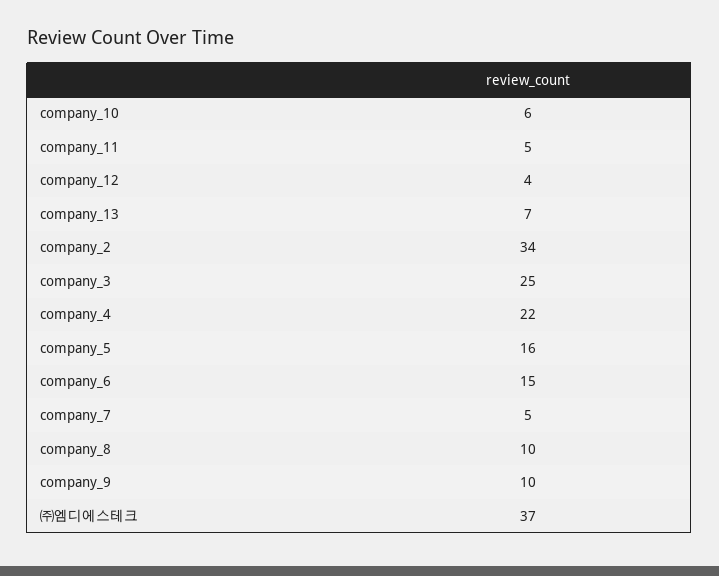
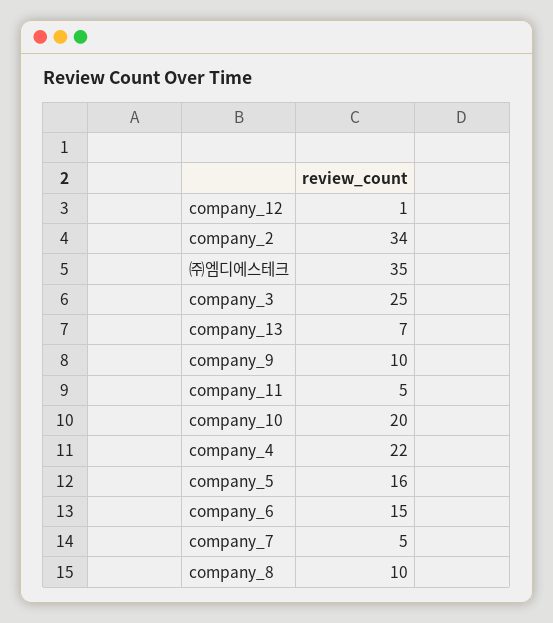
  {
-   "company_10": 6,
+   "company_10": 20,
    "company_11": 5,
-   "company_12": 4,
+   "company_12": 1,
    "company_13": 7,
    "company_2": 34,
    "company_3": 25,
    "company_4": 22,
    "company_5": 16,
    "company_6": 15,
    "company_7": 5,
    "company_8": 10,
    "company_9": 10,
-   "㈜엠디에스테크": 37
+   "㈜엠디에스테크": 35
  }

